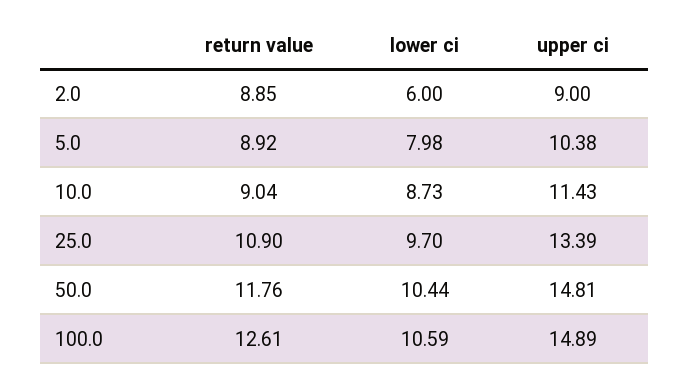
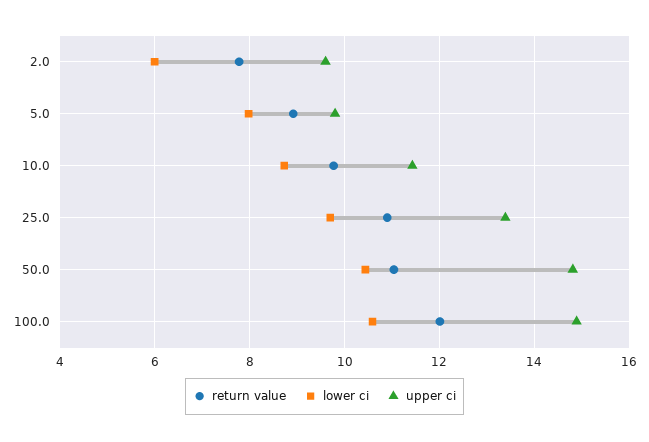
  {
    "return value": {
-     "2.0": 8.85,
+     "2.0": 7.8,
      "5.0": 8.92,
-     "10.0": 9.04,
+     "10.0": 9.8,
      "25.0": 10.9,
-     "50.0": 11.76,
+     "50.0": 11,
-     "100.0": 12.61
+     "100.0": 12
    },
    "lower ci": {
      "2.0": 6,
      "5.0": 7.98,
      "10.0": 8.73,
      "25.0": 9.7,
      "50.0": 10.44,
      "100.0": 10.59
    },
    "upper ci": {
-     "2.0": 9,
+     "2.0": 9.6,
-     "5.0": 10.38,
+     "5.0": 9.8,
      "10.0": 11.43,
      "25.0": 13.39,
      "50.0": 14.81,
      "100.0": 14.89
    }
  }

